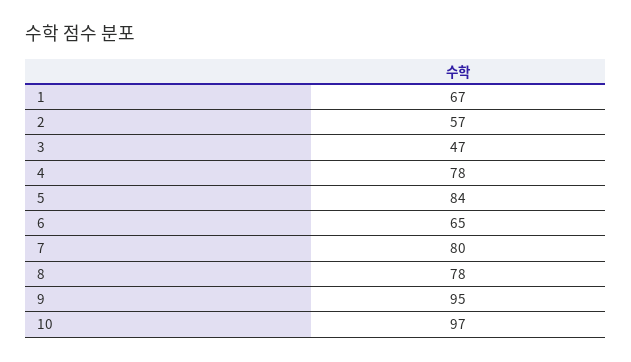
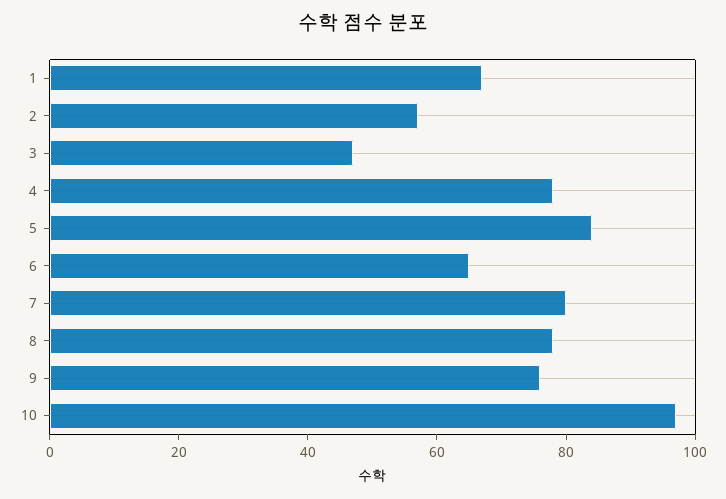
  {
    "1": 67,
    "2": 57,
    "3": 47,
    "4": 78,
    "5": 84,
    "6": 65,
    "7": 80,
    "8": 78,
-   "9": 95,
+   "9": 75,
    "10": 97
  }

